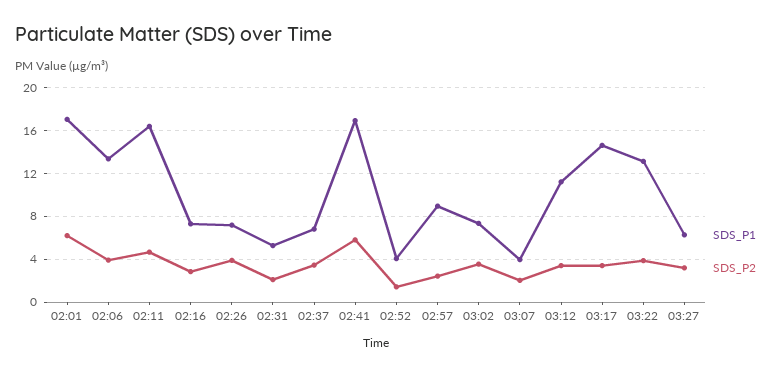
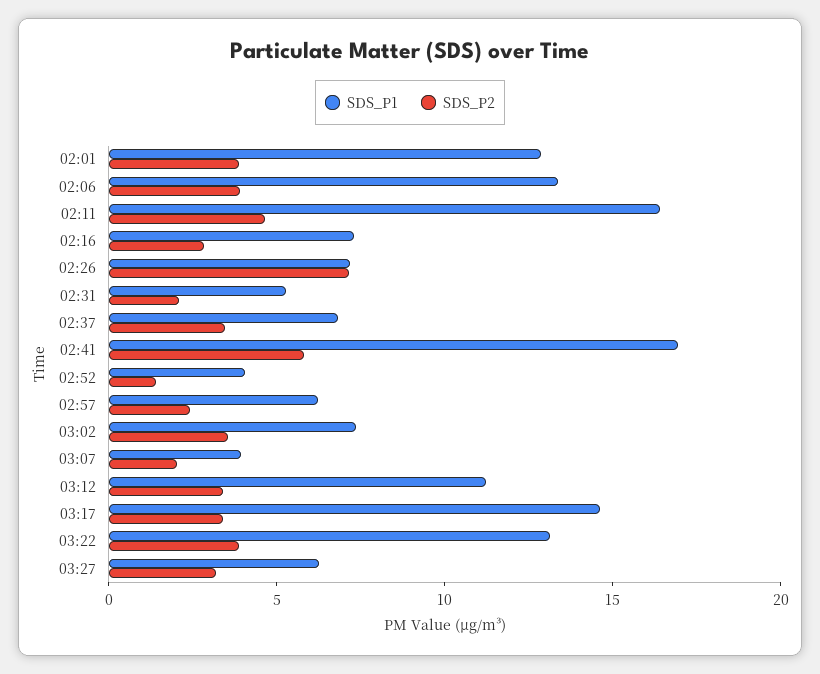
  {
    "SDS_P1": {
-     "02:01": 17,
+     "02:01": 13,
      "02:06": 13,
      "02:11": 16,
      "02:16": 7,
      "02:26": 7,
      "02:31": 5,
      "02:37": 7,
      "02:41": 17,
      "02:52": 4,
-     "02:57": 9,
+     "02:57": 6,
      "03:02": 7,
      "03:07": 4,
      "03:12": 11,
      "03:17": 15,
      "03:22": 13,
      "03:27": 6
    },
    "SDS_P2": {
-     "02:01": 6,
+     "02:01": 4,
      "02:06": 4,
      "02:11": 5,
      "02:16": 3,
-     "02:26": 4,
+     "02:26": 7,
      "02:31": 2,
      "02:37": 3,
      "02:41": 6,
      "02:52": 1,
      "02:57": 2,
      "03:02": 4,
      "03:07": 2,
      "03:12": 3,
      "03:17": 3,
      "03:22": 4,
      "03:27": 3
    }
  }

